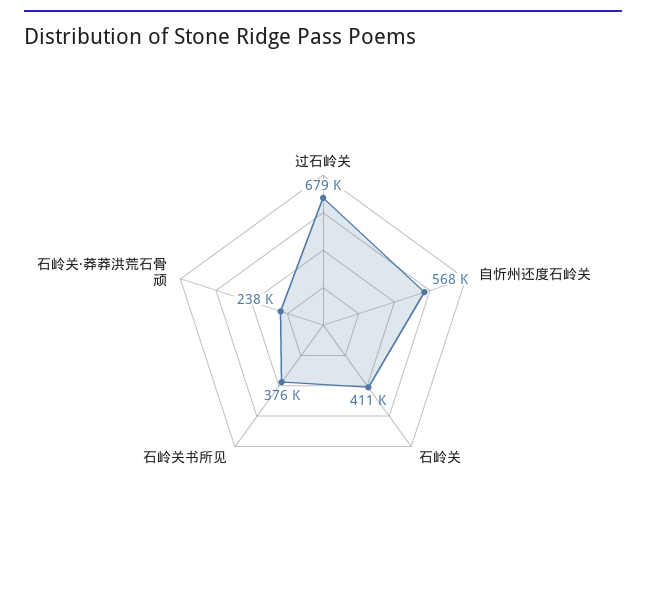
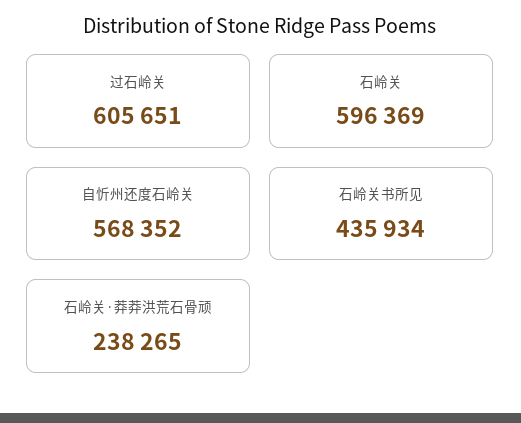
  {
-   "过石岭关": 679000,
+   "过石岭关": 605651,
    "自忻州还度石岭关": 568352,
-   "石岭关": 411000,
+   "石岭关": 596369,
-   "石岭关书所见": 376000,
+   "石岭关书所见": 435934,
    "石岭关·莽莽洪荒石骨顽": 238265
  }

